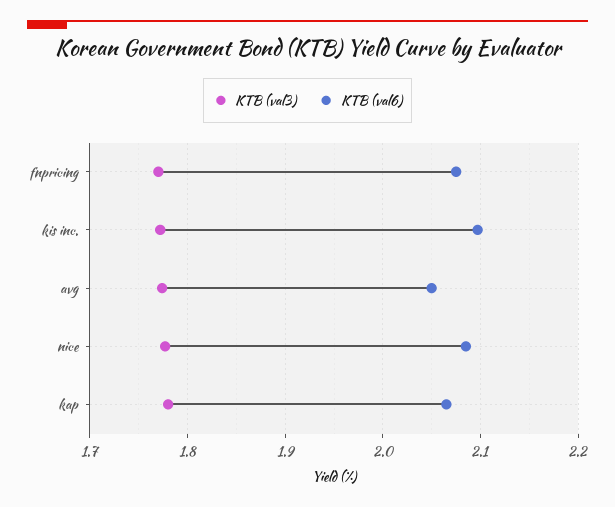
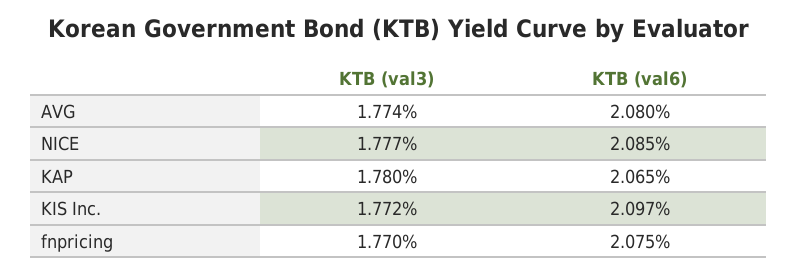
  {
    "KTB (val3)": {
      "fnpricing": 1.77,
      "kis inc.": 1.772,
      "avg": 1.774,
      "nice": 1.777,
      "kap": 1.78
    },
    "KTB (val6)": {
      "fnpricing": 2.075,
      "kis inc.": 2.097,
-     "avg": 2.05,
+     "avg": 2.08,
      "nice": 2.085,
      "kap": 2.065
    }
  }

